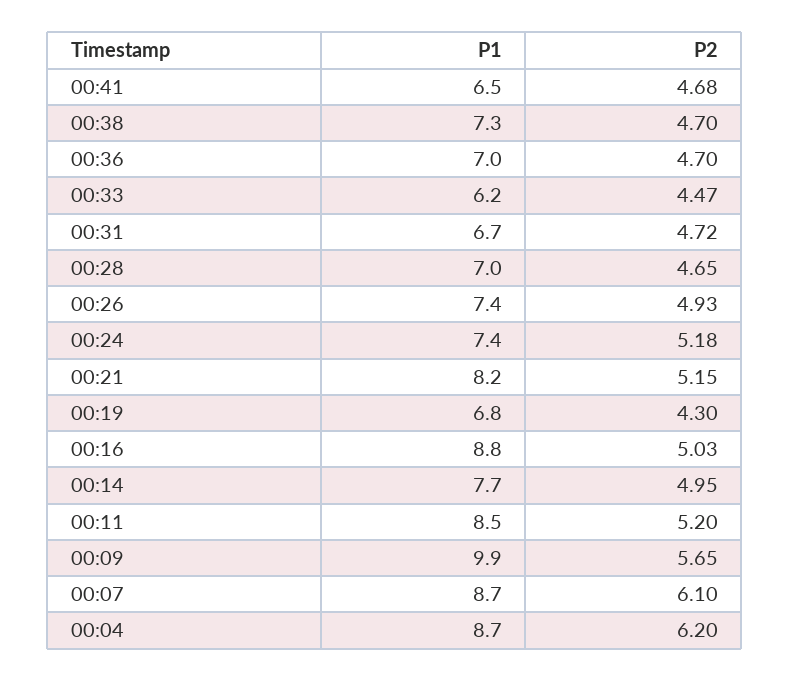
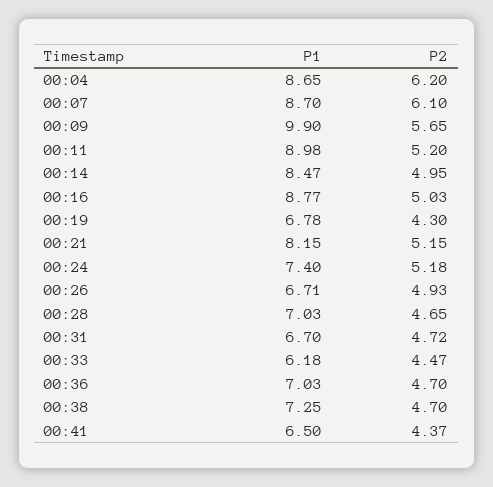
  {
    "P1": {
      "00:41": 6.5,
      "00:38": 7.25,
      "00:36": 7.03,
      "00:33": 6.18,
      "00:31": 6.7,
      "00:28": 7.03,
-     "00:26": 7.4,
+     "00:26": 6.71,
      "00:24": 7.4,
      "00:21": 8.15,
      "00:19": 6.78,
      "00:16": 8.77,
-     "00:14": 7.7,
+     "00:14": 8.47,
-     "00:11": 8.5,
+     "00:11": 8.98,
      "00:09": 9.9,
      "00:07": 8.7,
      "00:04": 8.65
    },
    "P2": {
-     "00:41": 4.68,
+     "00:41": 4.37,
      "00:38": 4.7,
      "00:36": 4.7,
      "00:33": 4.47,
      "00:31": 4.72,
      "00:28": 4.65,
      "00:26": 4.93,
      "00:24": 5.18,
      "00:21": 5.15,
      "00:19": 4.3,
      "00:16": 5.03,
      "00:14": 4.95,
      "00:11": 5.2,
      "00:09": 5.65,
      "00:07": 6.1,
      "00:04": 6.2
    }
  }

